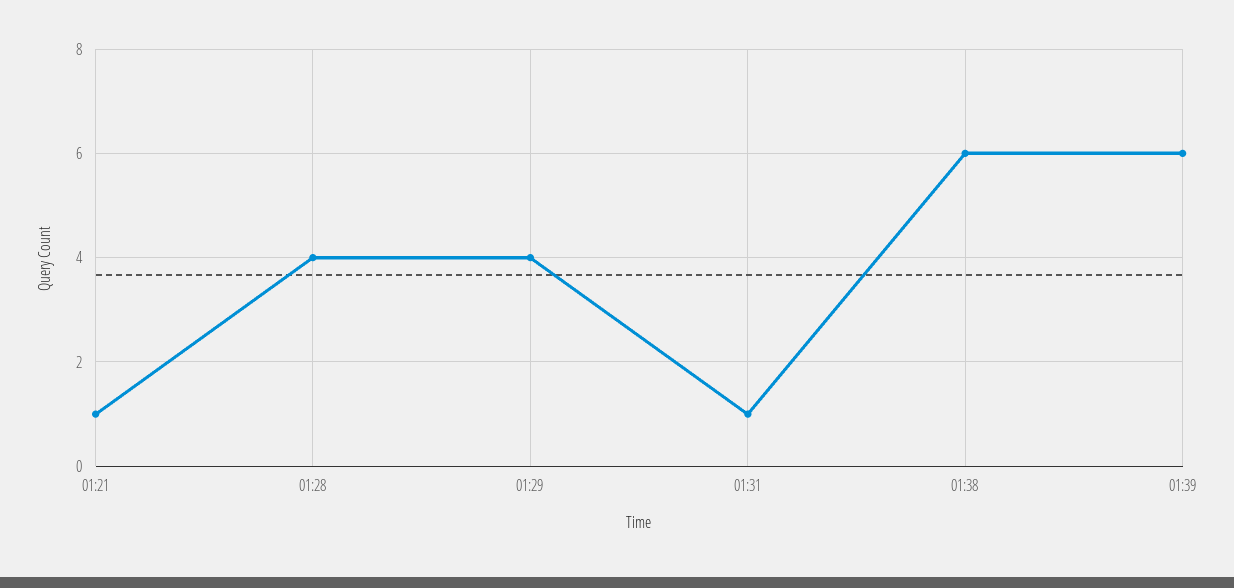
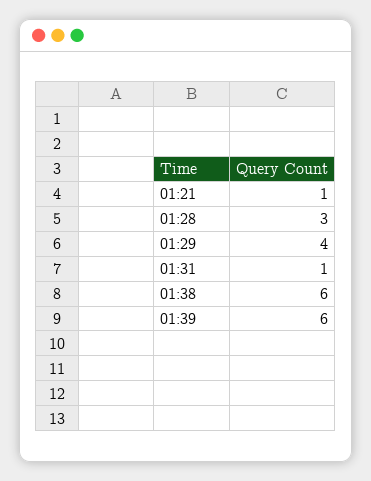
  {
    "01:21": 1,
-   "01:28": 4,
+   "01:28": 3,
    "01:29": 4,
    "01:31": 1,
    "01:38": 6,
    "01:39": 6
  }

